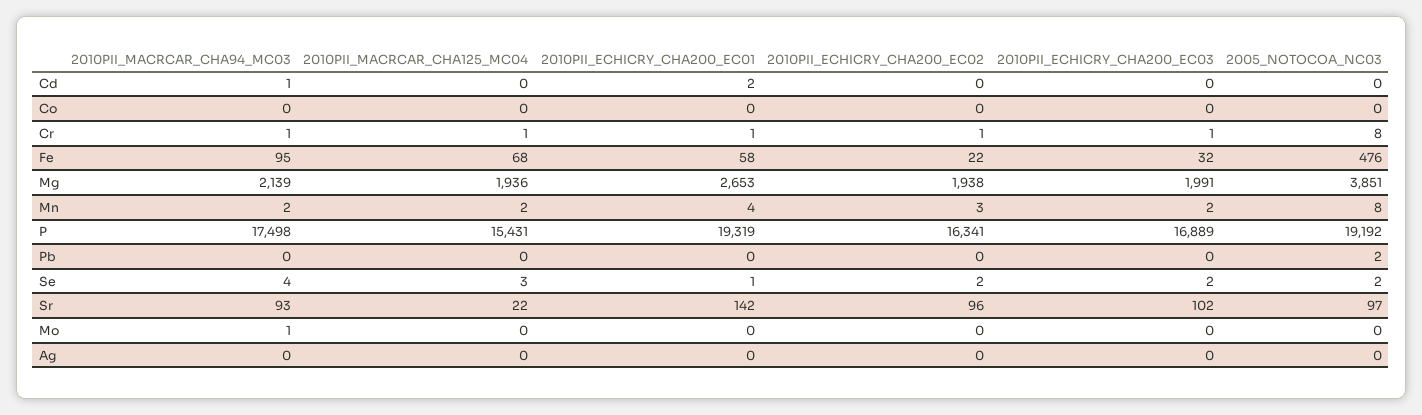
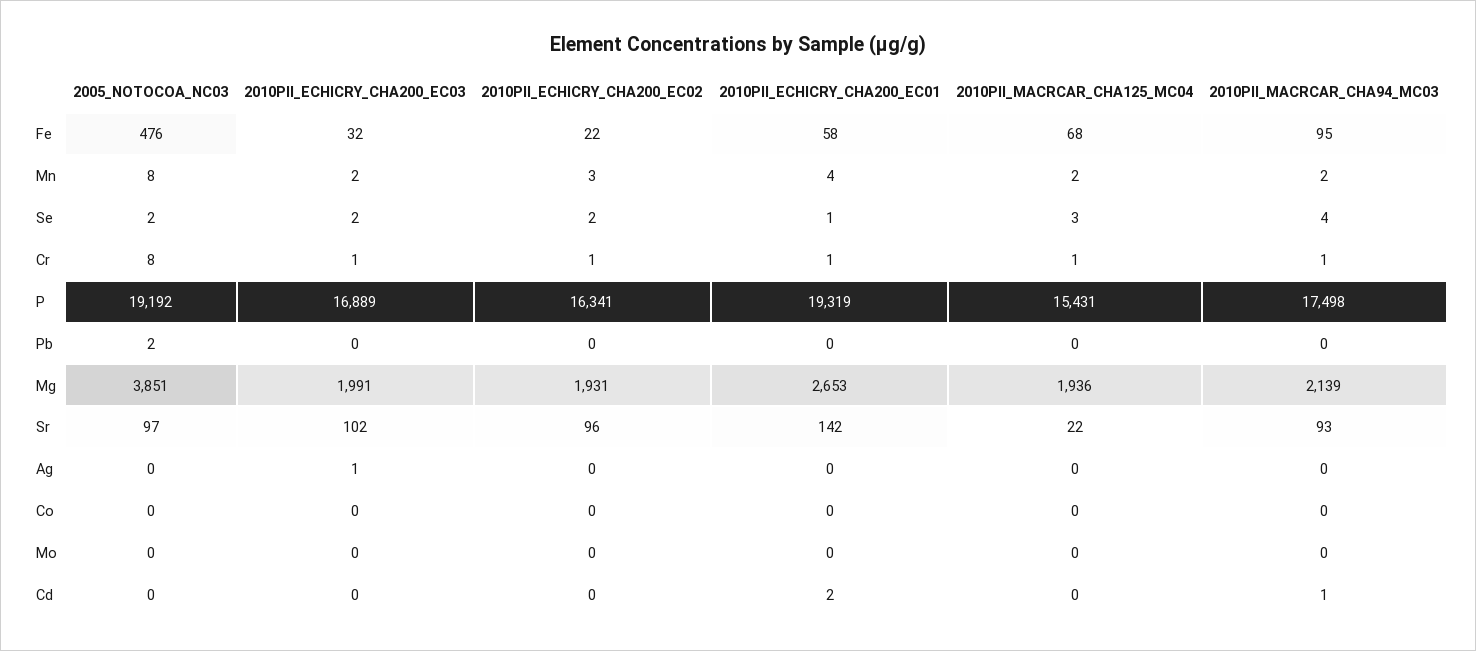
  {
    "2010PII_MACRCAR_CHA94_MC03": {
      "Cd": 1,
      "Co": 0,
      "Cr": 1,
      "Fe": 95,
      "Mg": 2139,
      "Mn": 2,
      "P": 17498,
      "Pb": 0,
      "Se": 4,
      "Sr": 93,
-     "Mo": 1,
+     "Mo": 0,
      "Ag": 0
    },
    "2010PII_MACRCAR_CHA125_MC04": {
      "Cd": 0,
      "Co": 0,
      "Cr": 1,
      "Fe": 68,
      "Mg": 1936,
      "Mn": 2,
      "P": 15431,
      "Pb": 0,
      "Se": 3,
      "Sr": 22,
      "Mo": 0,
      "Ag": 0
    },
    "2010PII_ECHICRY_CHA200_EC01": {
      "Cd": 2,
      "Co": 0,
      "Cr": 1,
      "Fe": 58,
      "Mg": 2653,
      "Mn": 4,
      "P": 19319,
      "Pb": 0,
      "Se": 1,
      "Sr": 142,
      "Mo": 0,
      "Ag": 0
    },
    "2010PII_ECHICRY_CHA200_EC02": {
      "Cd": 0,
      "Co": 0,
      "Cr": 1,
      "Fe": 22,
-     "Mg": 1938,
+     "Mg": 1931,
      "Mn": 3,
      "P": 16341,
      "Pb": 0,
      "Se": 2,
      "Sr": 96,
      "Mo": 0,
      "Ag": 0
    },
    "2010PII_ECHICRY_CHA200_EC03": {
      "Cd": 0,
      "Co": 0,
      "Cr": 1,
      "Fe": 32,
      "Mg": 1991,
      "Mn": 2,
      "P": 16889,
      "Pb": 0,
      "Se": 2,
      "Sr": 102,
      "Mo": 0,
-     "Ag": 0
+     "Ag": 1
    },
    "2005_NOTOCOA_NC03": {
      "Cd": 0,
      "Co": 0,
      "Cr": 8,
      "Fe": 476,
      "Mg": 3851,
      "Mn": 8,
      "P": 19192,
      "Pb": 2,
      "Se": 2,
      "Sr": 97,
      "Mo": 0,
      "Ag": 0
    }
  }

